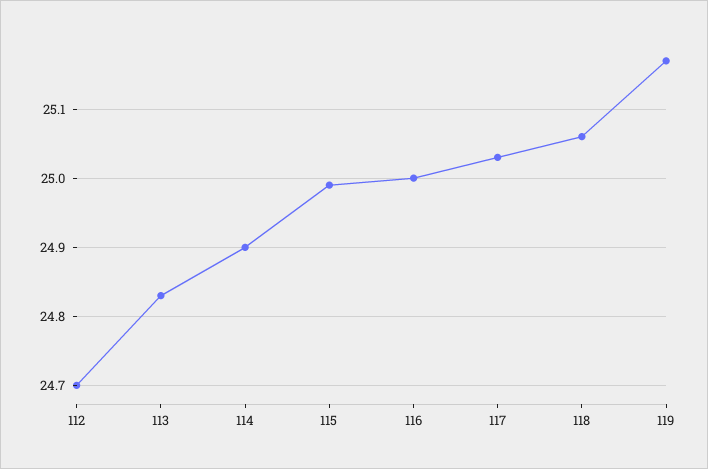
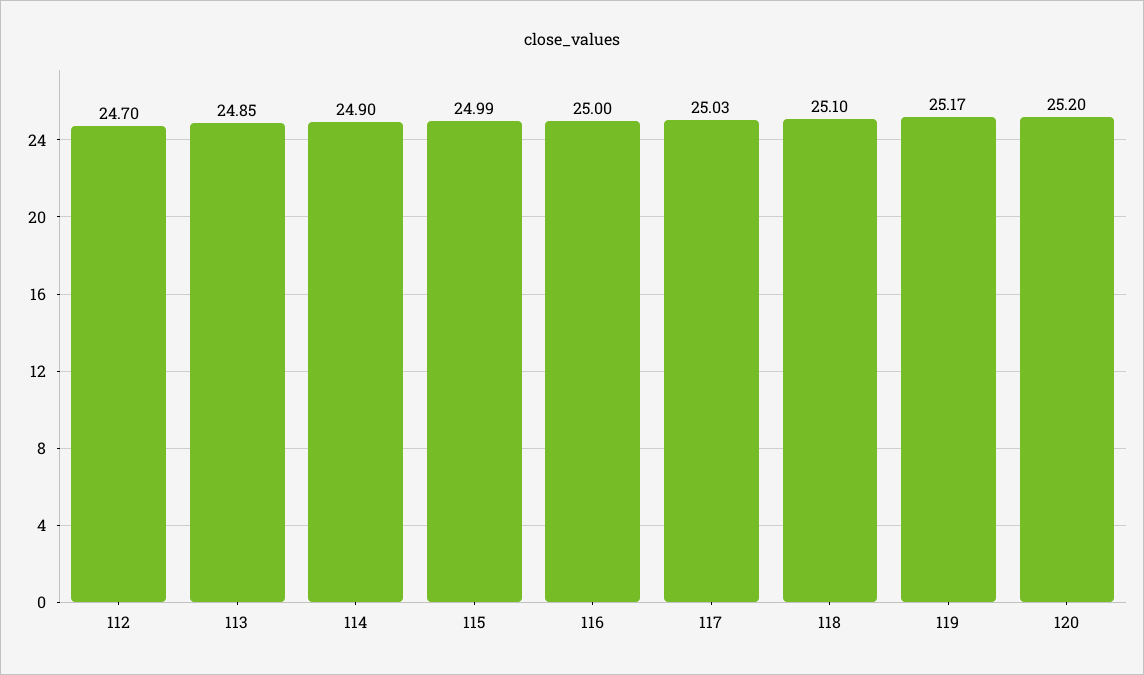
  {
    "112": 24.7,
-   "113": 24.83,
+   "113": 24.85,
    "114": 24.9,
    "115": 24.99,
    "116": 25,
    "117": 25.03,
-   "118": 25.06,
+   "118": 25.1,
-   "119": 25.17
+   "119": 25.17,
+   "120": 25.2
  }

